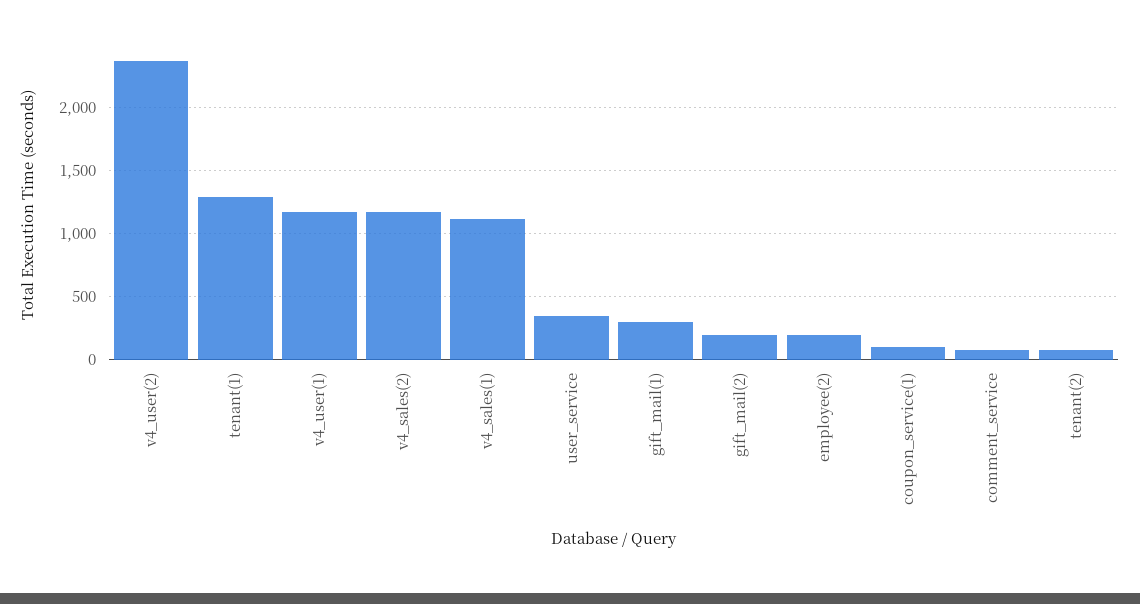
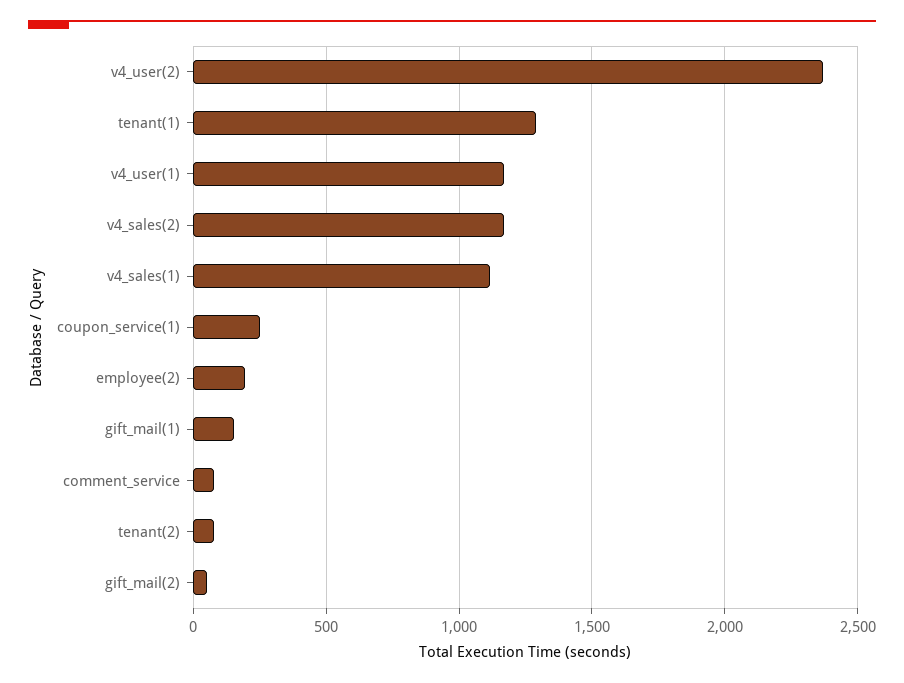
  {
    "v4_user(2)": 2350,
    "tenant(1)": 1300,
    "v4_user(1)": 1150,
    "v4_sales(2)": 1150,
    "v4_sales(1)": 1100,
-   "user_service": 350,
-   "gift_mail(1)": 300,
+   "gift_mail(1)": 150,
-   "gift_mail(2)": 200,
+   "gift_mail(2)": 50,
    "employee(2)": 200,
-   "coupon_service(1)": 100,
+   "coupon_service(1)": 250,
    "comment_service": 100,
    "tenant(2)": 100
  }

